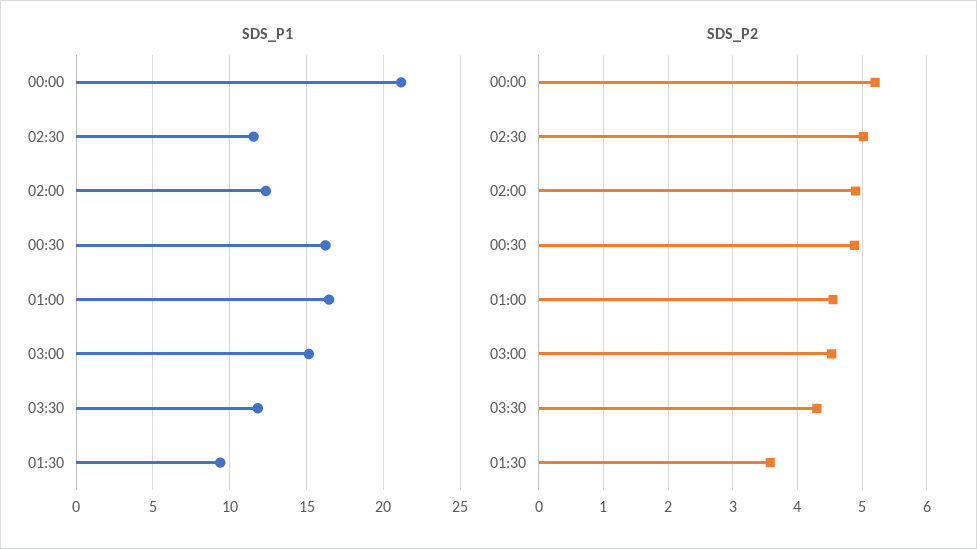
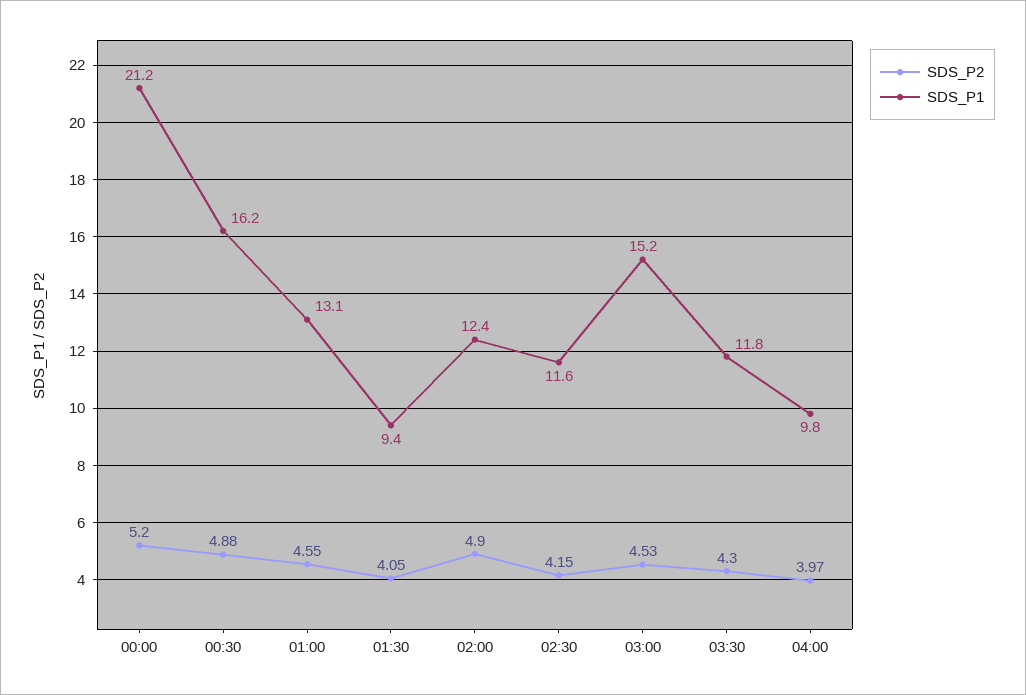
  {
    "SDS_P1": {
      "00:00": 21.2,
      "02:30": 11.6,
      "02:00": 12.4,
      "00:30": 16.2,
-     "01:00": 16.5,
+     "01:00": 13.1,
      "03:00": 15.2,
      "03:30": 11.8,
-     "01:30": 9.4
+     "01:30": 9.4,
+     "04:00": 9.8
    },
    "SDS_P2": {
      "00:00": 5.2,
-     "02:30": 5,
+     "02:30": 4.15,
      "02:00": 4.9,
      "00:30": 4.88,
      "01:00": 4.55,
      "03:00": 4.53,
      "03:30": 4.3,
-     "01:30": 3.6
+     "01:30": 4.05,
+     "04:00": 3.97
    }
  }

